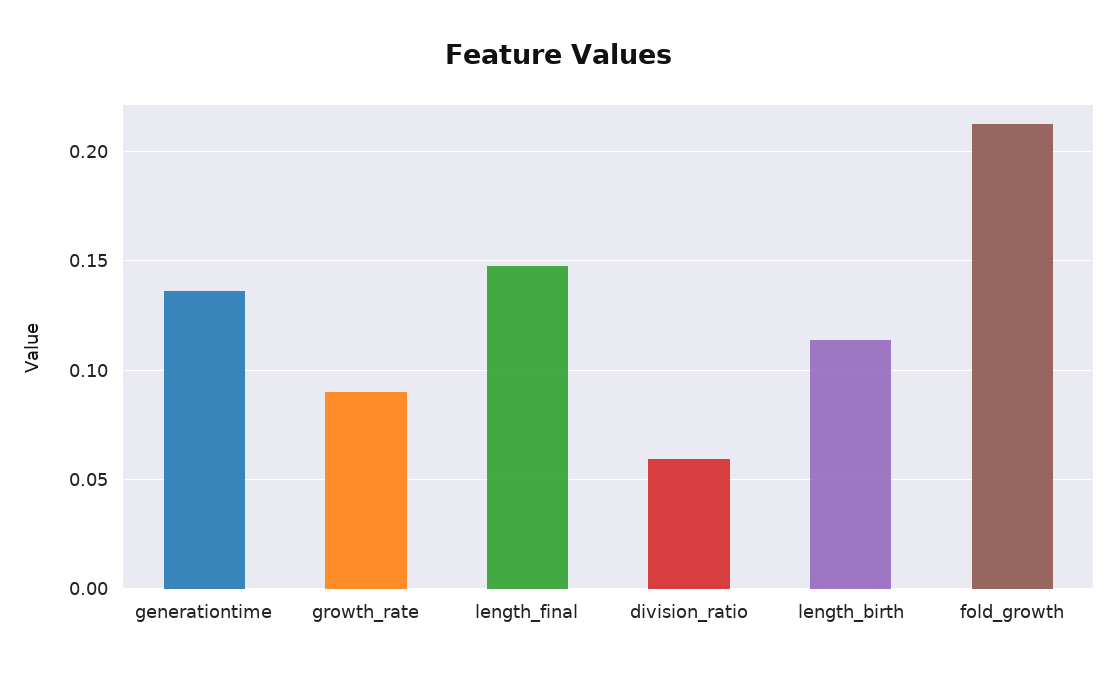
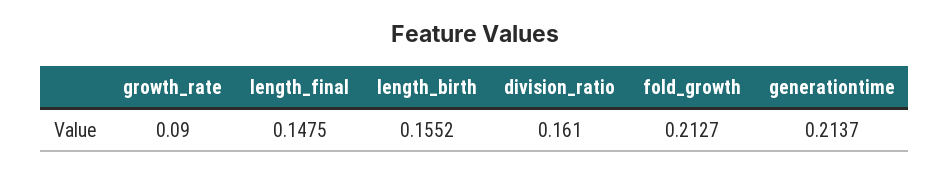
  {
-   "generationtime": 0.135,
+   "generationtime": 0.2137,
    "growth_rate": 0.09,
    "length_final": 0.1475,
-   "division_ratio": 0.06,
+   "division_ratio": 0.161,
-   "length_birth": 0.115,
+   "length_birth": 0.1552,
    "fold_growth": 0.2127
  }

